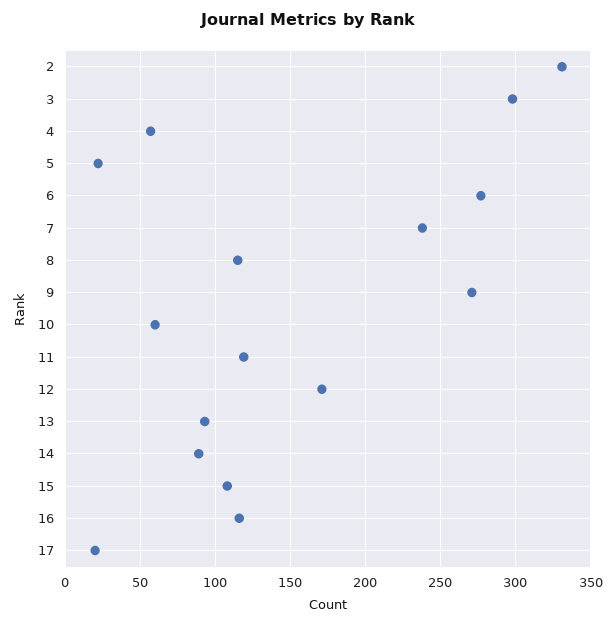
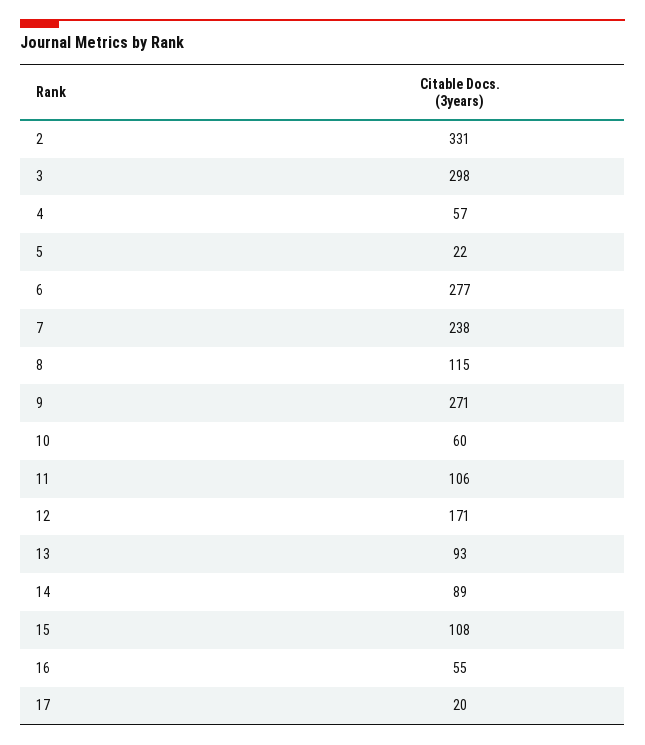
  {
    "2": 331,
    "3": 298,
    "4": 57,
    "5": 22,
    "6": 277,
    "7": 238,
    "8": 115,
    "9": 271,
    "10": 60,
-   "11": 120,
+   "11": 106,
    "12": 171,
    "13": 93,
    "14": 89,
    "15": 108,
-   "16": 115,
+   "16": 55,
    "17": 20
  }

